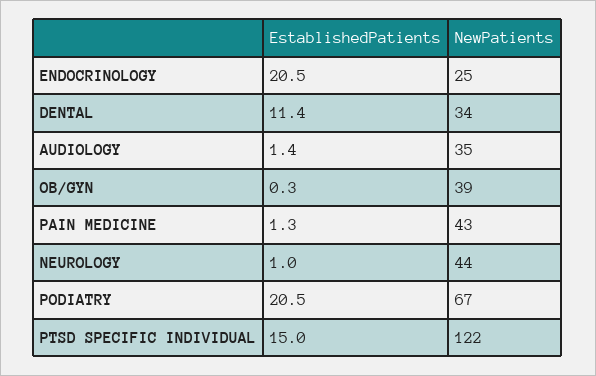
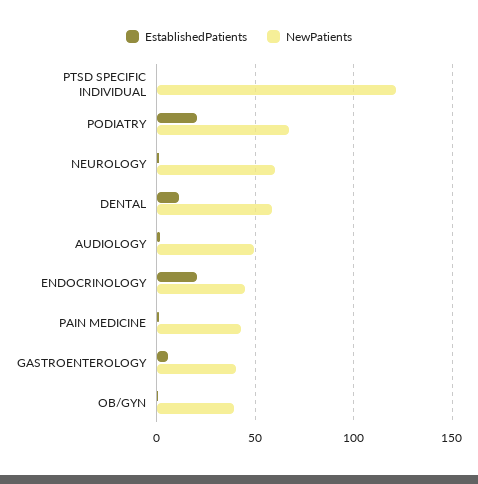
  {
    "EstablishedPatients": {
      "ENDOCRINOLOGY": 20.5,
      "DENTAL": 11.4,
      "AUDIOLOGY": 1.4,
      "OB/GYN": 0.3,
      "PAIN MEDICINE": 1.3,
      "NEUROLOGY": 1,
      "PODIATRY": 20.5,
-     "PTSD SPECIFIC INDIVIDUAL": 15
+     "PTSD SPECIFIC INDIVIDUAL": 0,
+     "GASTROENTEROLOGY": 5
    },
    "NewPatients": {
-     "ENDOCRINOLOGY": 25,
+     "ENDOCRINOLOGY": 45,
-     "DENTAL": 34,
+     "DENTAL": 60,
-     "AUDIOLOGY": 35,
+     "AUDIOLOGY": 50,
      "OB/GYN": 39,
      "PAIN MEDICINE": 43,
-     "NEUROLOGY": 44,
+     "NEUROLOGY": 60,
      "PODIATRY": 67,
-     "PTSD SPECIFIC INDIVIDUAL": 122
+     "PTSD SPECIFIC INDIVIDUAL": 122,
+     "GASTROENTEROLOGY": 40
    }
  }

